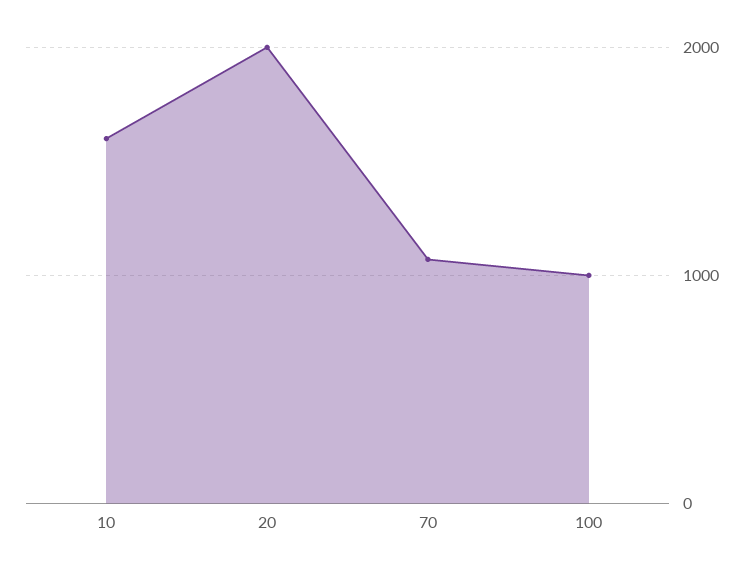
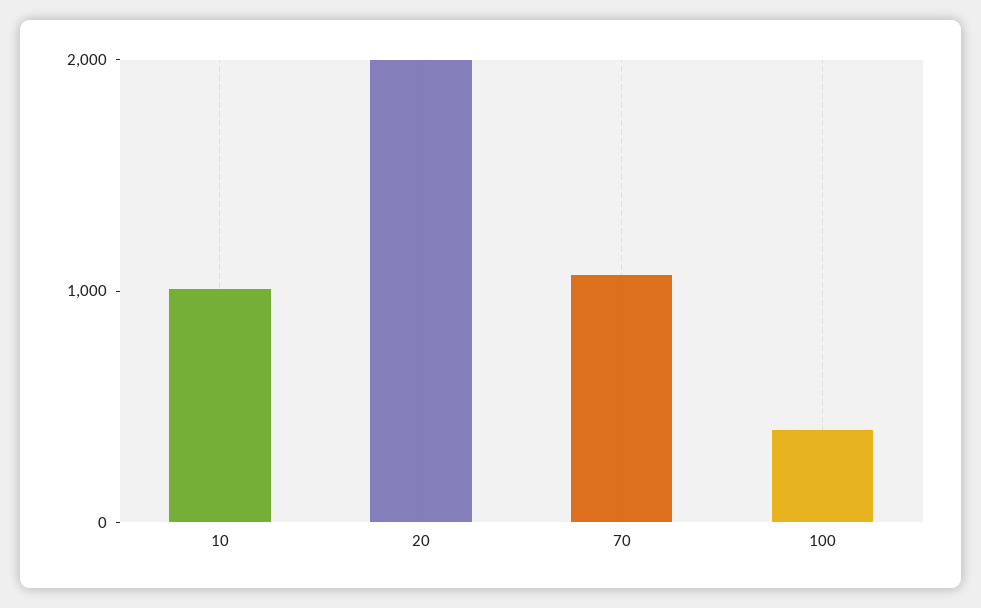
  {
-   "10": 1600,
+   "10": 1000,
    "20": 2000,
    "70": 1100,
-   "100": 1000
+   "100": 400
  }

